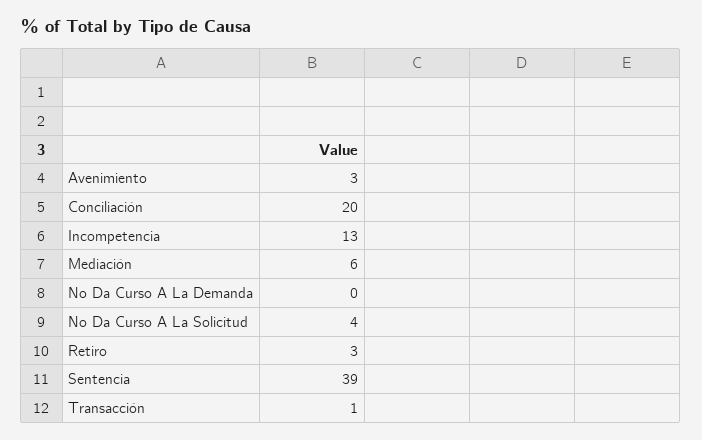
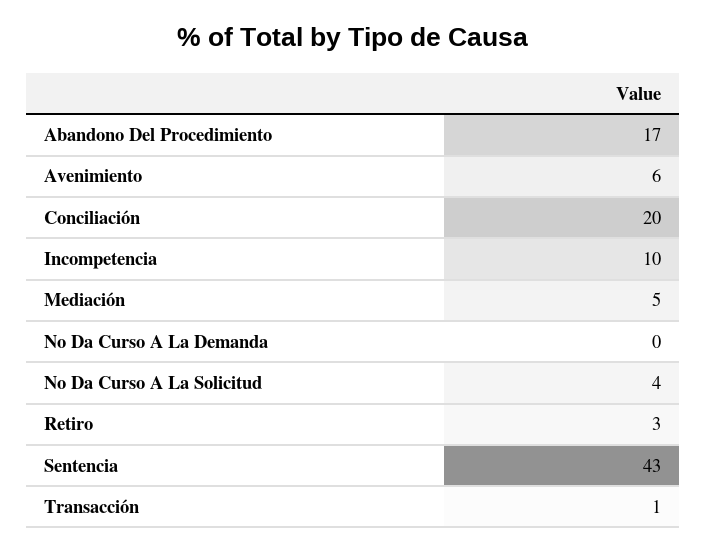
  {
-   "Avenimiento": 3,
+   "Avenimiento": 6,
    "Conciliación": 20,
-   "Incompetencia": 13,
+   "Incompetencia": 10,
-   "Mediación": 6,
+   "Mediación": 5,
    "No Da Curso A La Demanda": 0,
    "No Da Curso A La Solicitud": 4,
    "Retiro": 3,
-   "Sentencia": 39,
+   "Sentencia": 43,
-   "Transacción": 1
+   "Transacción": 1,
+   "Abandono Del Procedimiento": 17
  }

